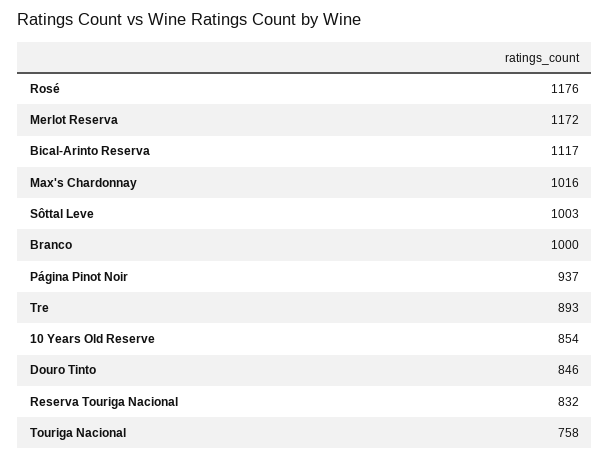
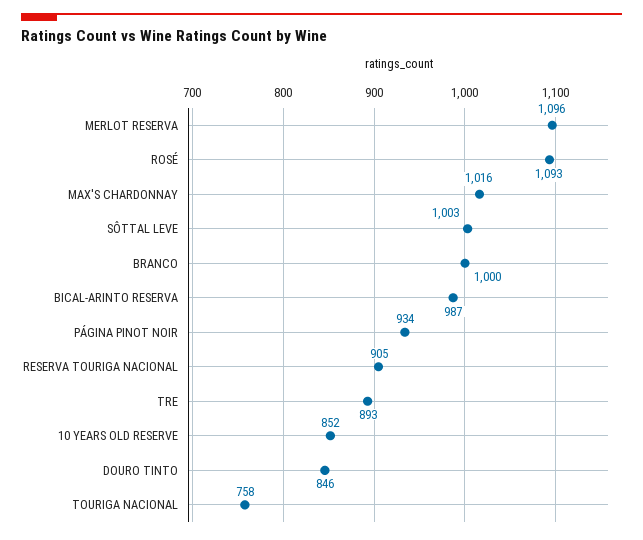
  {
-   "Rosé": 1176,
+   "Rosé": 1093,
-   "Merlot Reserva": 1172,
+   "Merlot Reserva": 1096,
-   "Bical-Arinto Reserva": 1117,
+   "Bical-Arinto Reserva": 987,
    "Max's Chardonnay": 1016,
    "Sôttal Leve": 1003,
    "Branco": 1000,
-   "Página Pinot Noir": 937,
+   "Página Pinot Noir": 934,
    "Tre": 893,
-   "10 Years Old Reserve": 854,
+   "10 Years Old Reserve": 852,
    "Douro Tinto": 846,
-   "Reserva Touriga Nacional": 832,
+   "Reserva Touriga Nacional": 905,
    "Touriga Nacional": 758
  }

